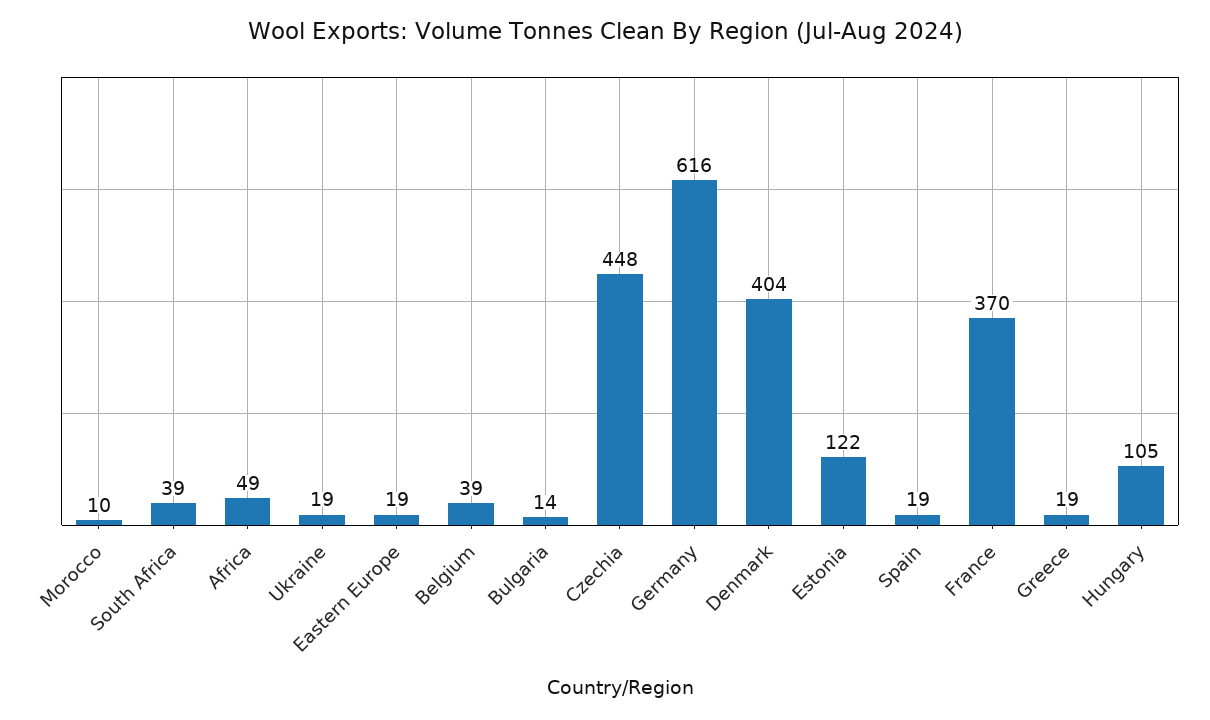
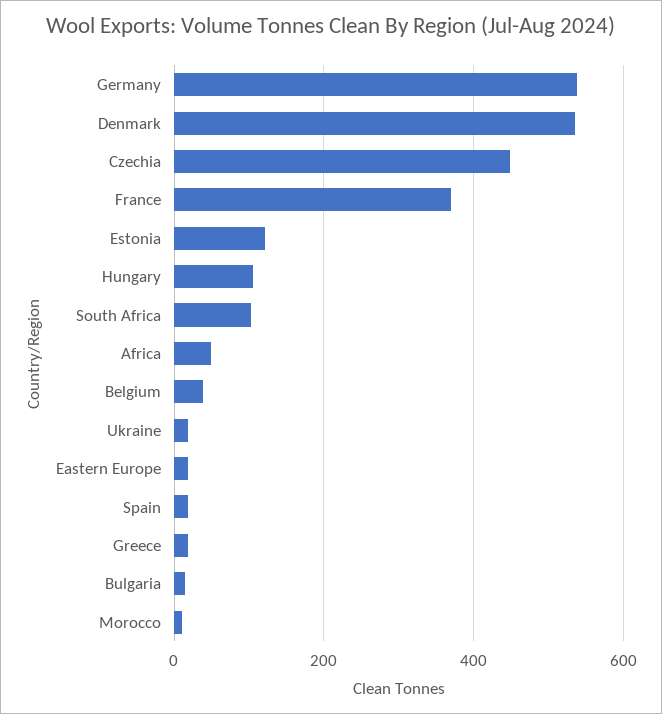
  {
    "Morocco": 10,
-   "South Africa": 39,
+   "South Africa": 100,
    "Africa": 49,
    "Ukraine": 19,
    "Eastern Europe": 19,
    "Belgium": 39,
    "Bulgaria": 14,
    "Czechia": 448,
-   "Germany": 616,
+   "Germany": 540,
-   "Denmark": 404,
+   "Denmark": 540,
    "Estonia": 122,
    "Spain": 19,
    "France": 370,
    "Greece": 19,
    "Hungary": 105
  }

